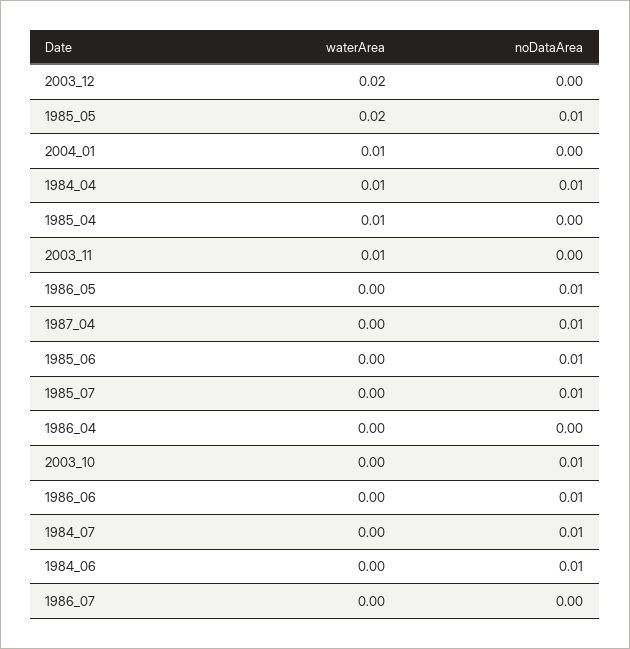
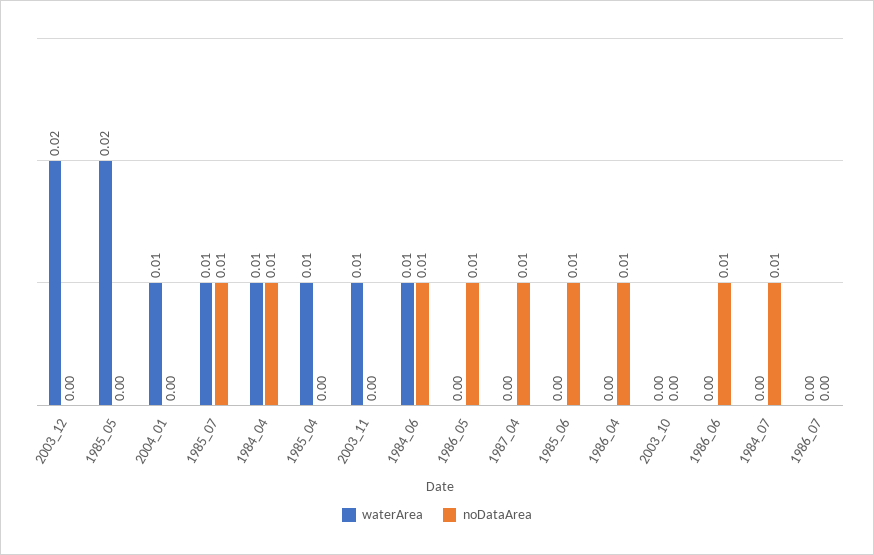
  {
    "waterArea": {
      "2003_12": 0.02,
      "1985_05": 0.02,
      "2004_01": 0.01,
      "1984_04": 0.01,
      "1985_04": 0.01,
      "2003_11": 0.01,
      "1986_05": 0,
      "1987_04": 0,
      "1985_06": 0,
-     "1985_07": 0,
+     "1985_07": 0.01,
      "1986_04": 0,
      "2003_10": 0,
      "1986_06": 0,
      "1984_07": 0,
-     "1984_06": 0,
+     "1984_06": 0.01,
      "1986_07": 0
    },
    "noDataArea": {
      "2003_12": 0,
-     "1985_05": 0.01,
+     "1985_05": 0,
      "2004_01": 0,
      "1984_04": 0.01,
      "1985_04": 0,
      "2003_11": 0,
      "1986_05": 0.01,
      "1987_04": 0.01,
      "1985_06": 0.01,
      "1985_07": 0.01,
-     "1986_04": 0,
+     "1986_04": 0.01,
-     "2003_10": 0.01,
+     "2003_10": 0,
      "1986_06": 0.01,
      "1984_07": 0.01,
      "1984_06": 0.01,
      "1986_07": 0
    }
  }

